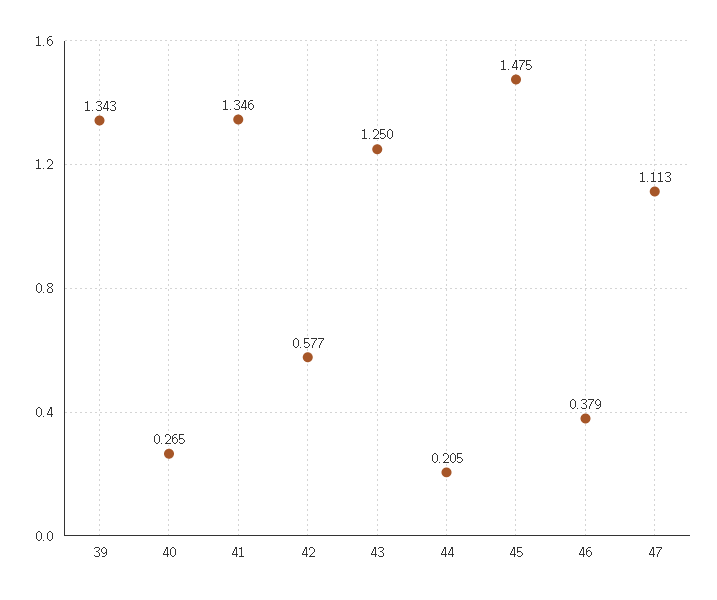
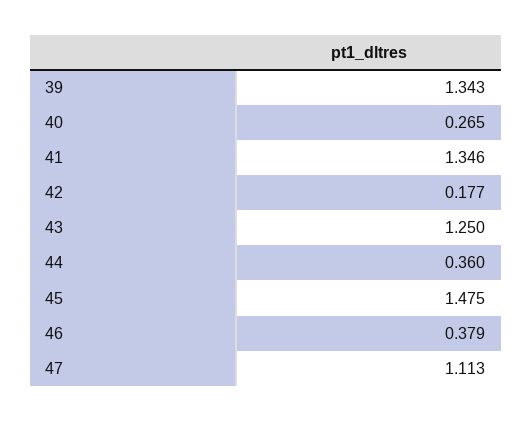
  {
    "39": 1.343,
    "40": 0.265,
    "41": 1.346,
-   "42": 0.577,
+   "42": 0.177,
    "43": 1.25,
-   "44": 0.205,
+   "44": 0.36,
    "45": 1.475,
    "46": 0.379,
    "47": 1.113
  }

